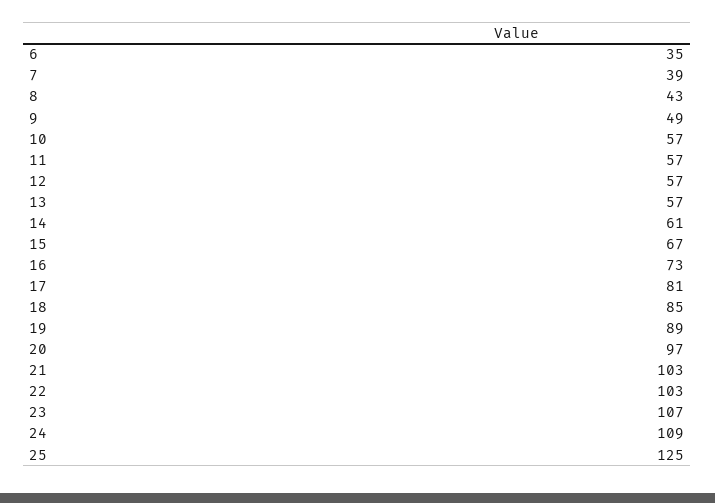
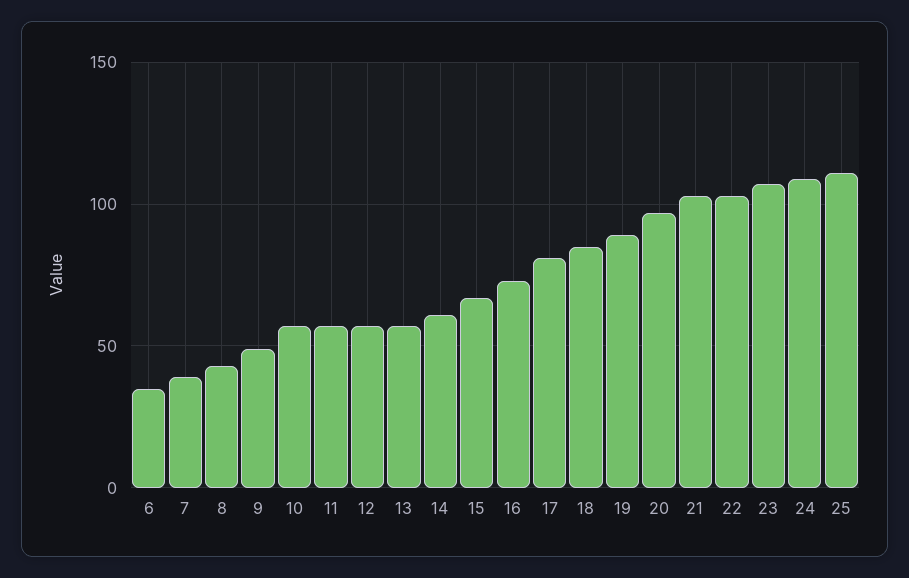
  {
    "6": 35,
    "7": 39,
    "8": 43,
    "9": 49,
    "10": 57,
    "11": 57,
    "12": 57,
    "13": 57,
    "14": 61,
    "15": 67,
    "16": 73,
    "17": 81,
    "18": 85,
    "19": 89,
    "20": 97,
    "21": 103,
    "22": 103,
    "23": 107,
    "24": 109,
-   "25": 125
+   "25": 110
  }

